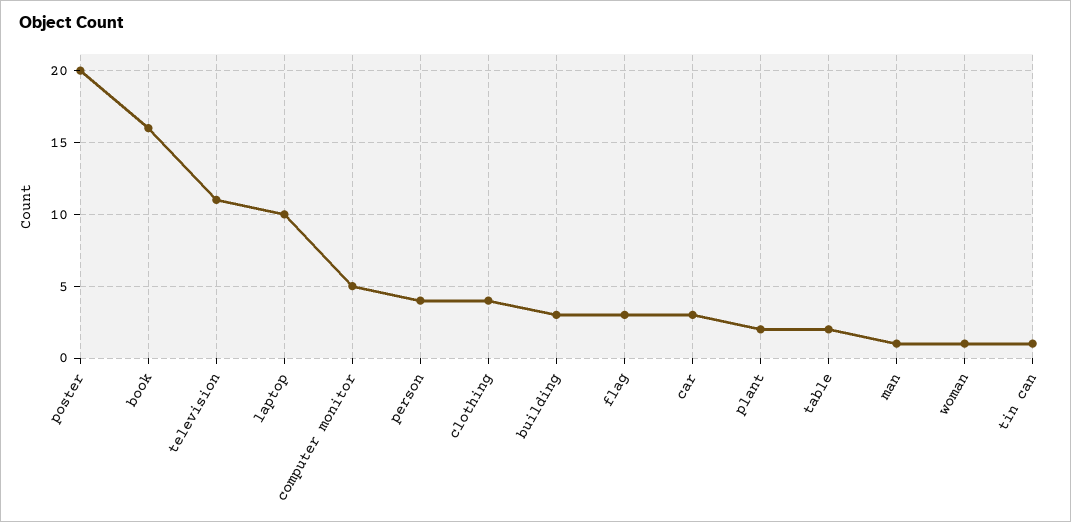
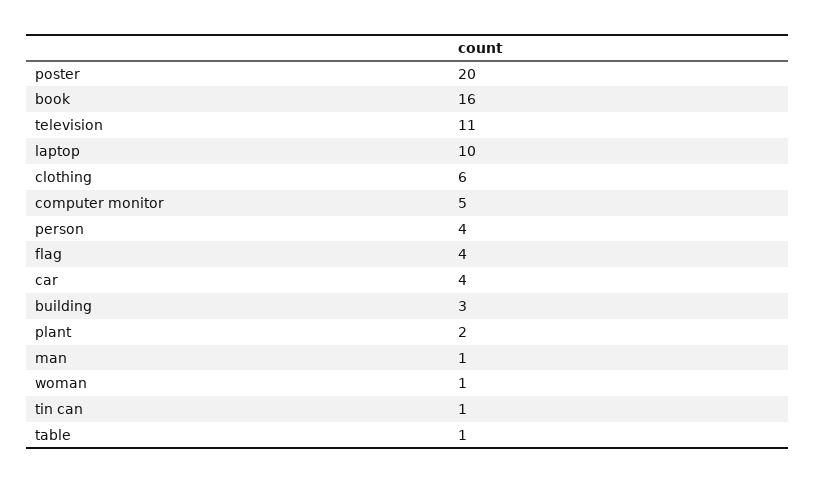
  {
    "poster": 20,
    "book": 16,
    "television": 11,
    "laptop": 10,
    "computer monitor": 5,
    "person": 4,
-   "clothing": 4,
+   "clothing": 6,
    "building": 3,
-   "flag": 3,
+   "flag": 4,
-   "car": 3,
+   "car": 4,
    "plant": 2,
-   "table": 2,
+   "table": 1,
    "man": 1,
    "woman": 1,
    "tin can": 1
  }

